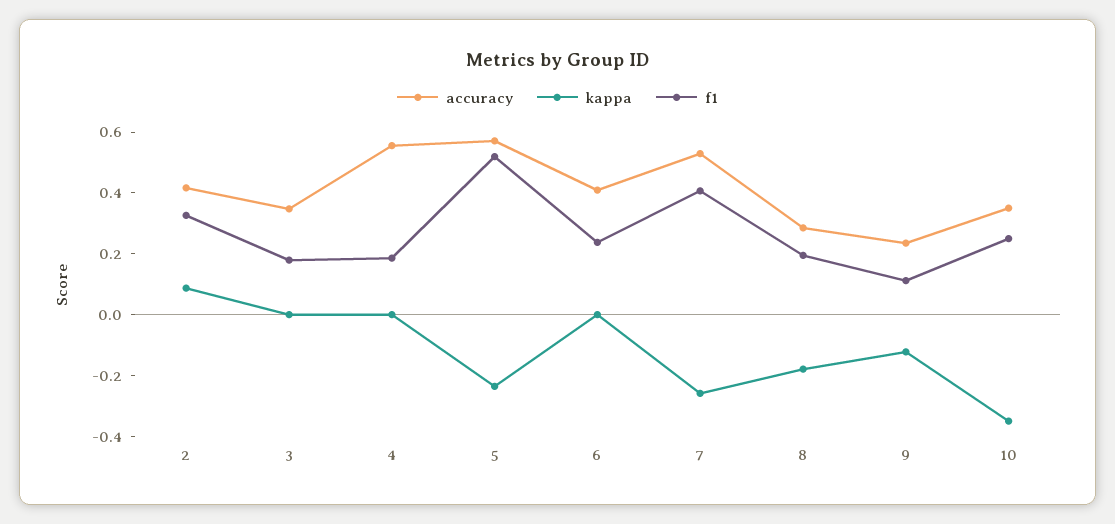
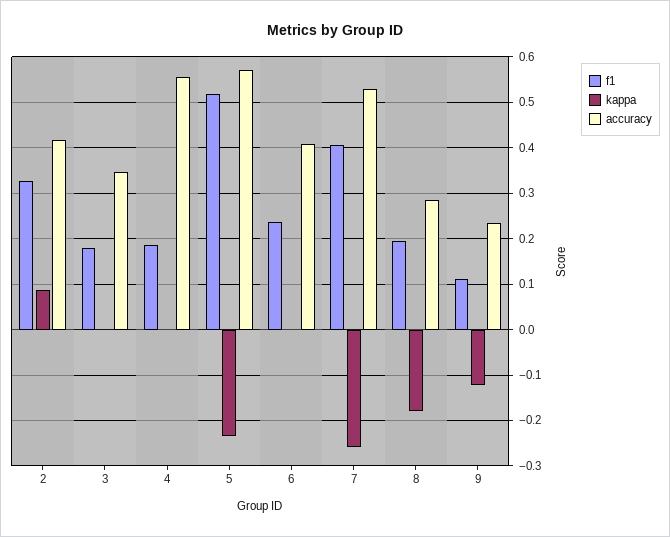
  {
    "accuracy": {
      "2": 0.42,
      "3": 0.34,
      "4": 0.56,
      "5": 0.58,
      "6": 0.4,
      "7": 0.52,
      "8": 0.28,
-     "9": 0.24,
+     "9": 0.24
-     "10": 0.35
    },
    "kappa": {
      "2": 0.08,
      "3": 0,
      "4": 0,
      "5": -0.24,
      "6": 0,
      "7": -0.26,
      "8": -0.18,
-     "9": -0.12,
+     "9": -0.12
-     "10": -0.35
    },
    "f1": {
      "2": 0.32,
      "3": 0.18,
      "4": 0.18,
      "5": 0.52,
      "6": 0.24,
      "7": 0.4,
      "8": 0.2,
-     "9": 0.12,
+     "9": 0.12
-     "10": 0.25
    }
  }

